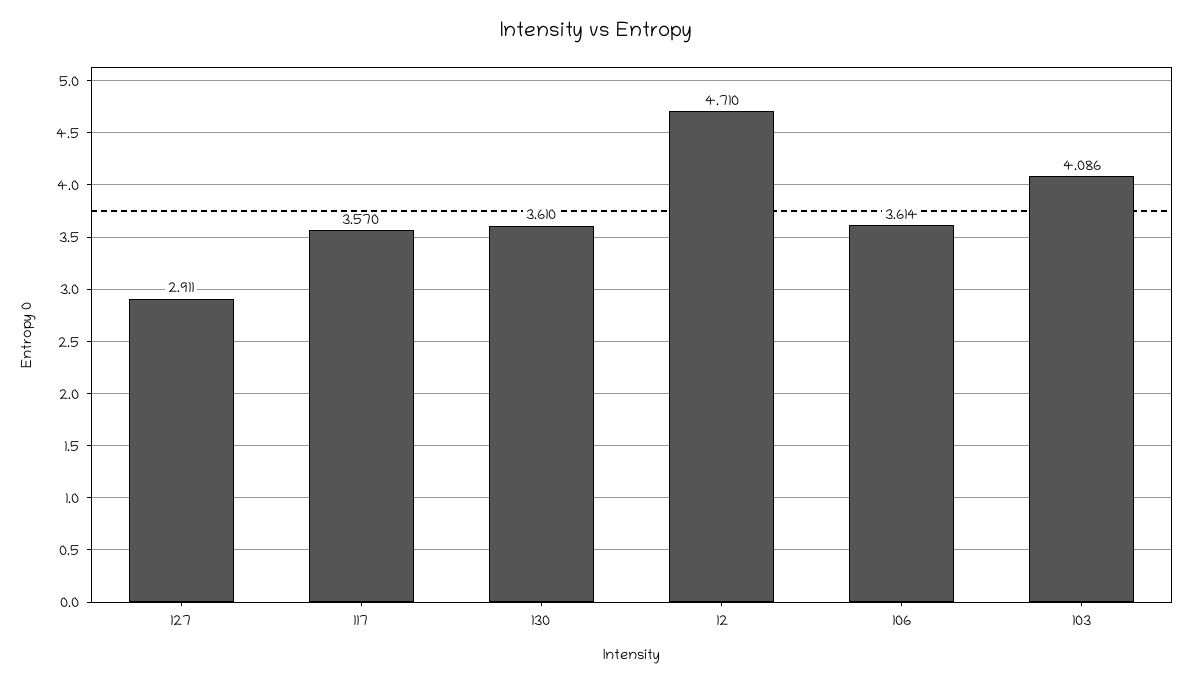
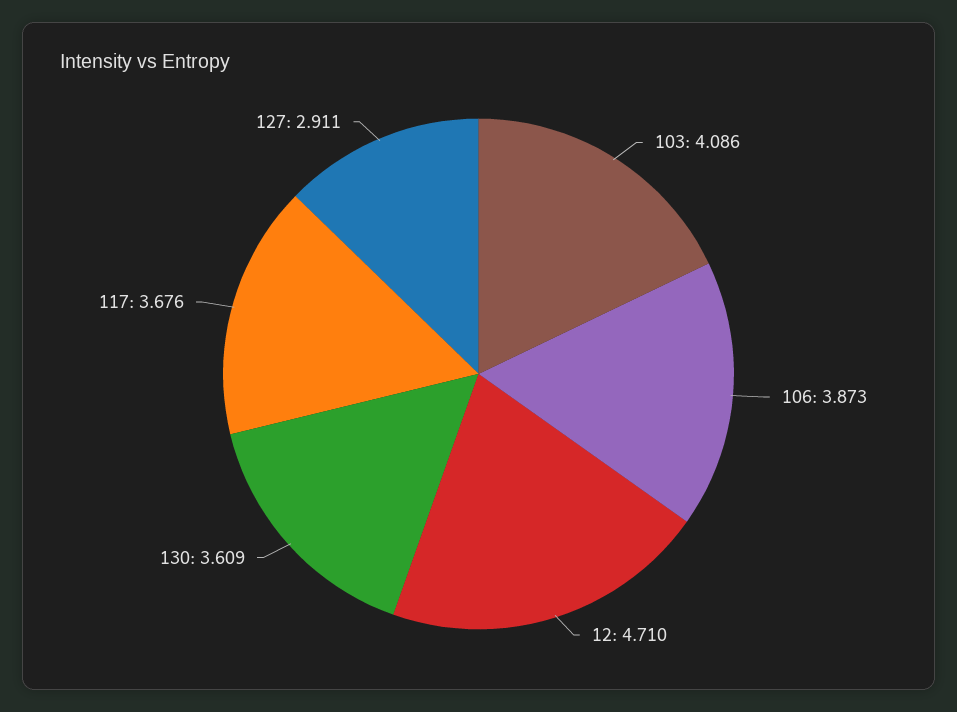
  {
    "127": 2.911,
-   "117": 3.57,
+   "117": 3.676,
-   "130": 3.61,
+   "130": 3.609,
    "12": 4.71,
-   "106": 3.614,
+   "106": 3.873,
    "103": 4.086
  }

